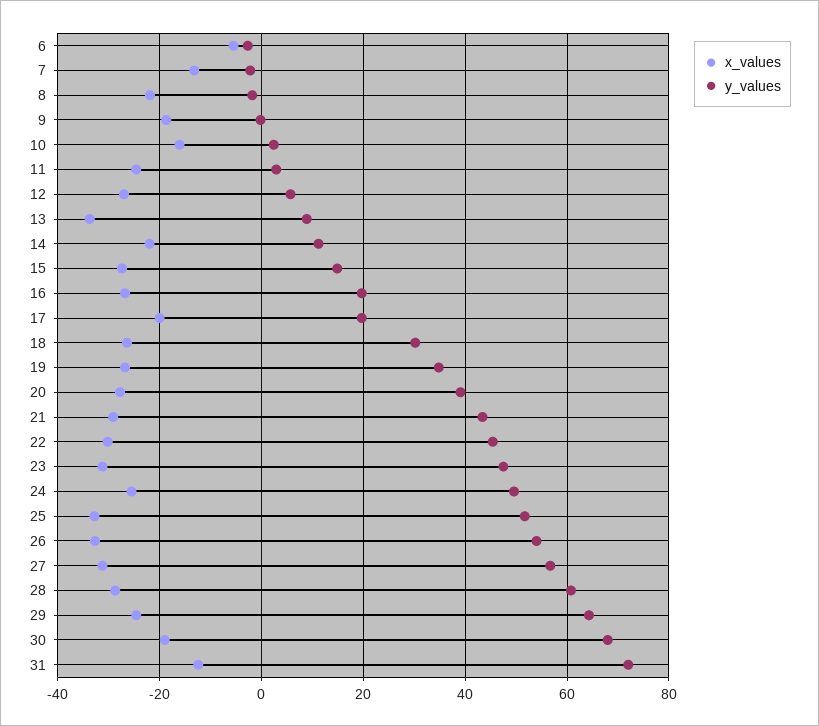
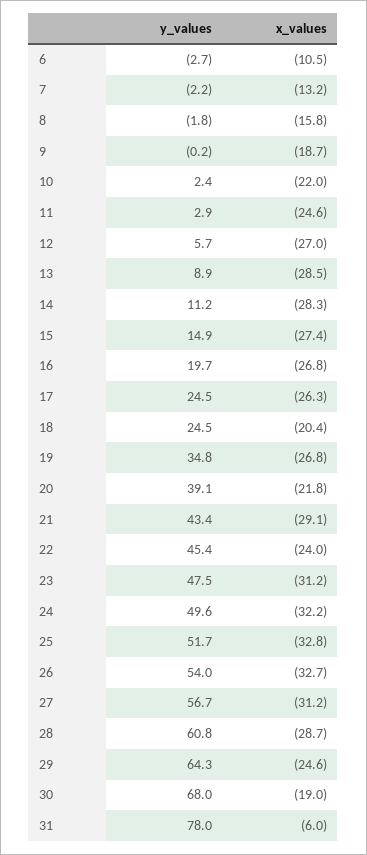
  {
    "x_values": {
-     "6": -6,
+     "6": -10.5,
      "7": -13.2,
-     "8": -22,
+     "8": -15.8,
      "9": -18.7,
-     "10": -16,
+     "10": -22,
      "11": -24.6,
      "12": -27,
-     "13": -34,
+     "13": -28.5,
-     "14": -22,
+     "14": -28.3,
      "15": -27.4,
      "16": -26.8,
-     "17": -20,
+     "17": -26.3,
-     "18": -26,
+     "18": -20.4,
      "19": -26.8,
-     "20": -28,
+     "20": -21.8,
      "21": -29.1,
-     "22": -30,
+     "22": -24,
      "23": -31.2,
-     "24": -26,
+     "24": -32.2,
      "25": -32.8,
      "26": -32.7,
      "27": -31.2,
      "28": -28.7,
      "29": -24.6,
      "30": -19,
-     "31": -12
+     "31": -6
    },
    "y_values": {
      "6": -2.7,
      "7": -2.2,
      "8": -1.8,
      "9": -0.2,
      "10": 2.4,
      "11": 2.9,
      "12": 5.7,
      "13": 8.9,
      "14": 11.2,
      "15": 14.9,
      "16": 19.7,
-     "17": 20,
+     "17": 24.5,
-     "18": 30,
+     "18": 24.5,
      "19": 34.8,
      "20": 39.1,
      "21": 43.4,
      "22": 45.4,
      "23": 47.5,
      "24": 49.6,
      "25": 51.7,
      "26": 54,
      "27": 56.7,
      "28": 60.8,
      "29": 64.3,
      "30": 68,
-     "31": 72
+     "31": 78
    }
  }

